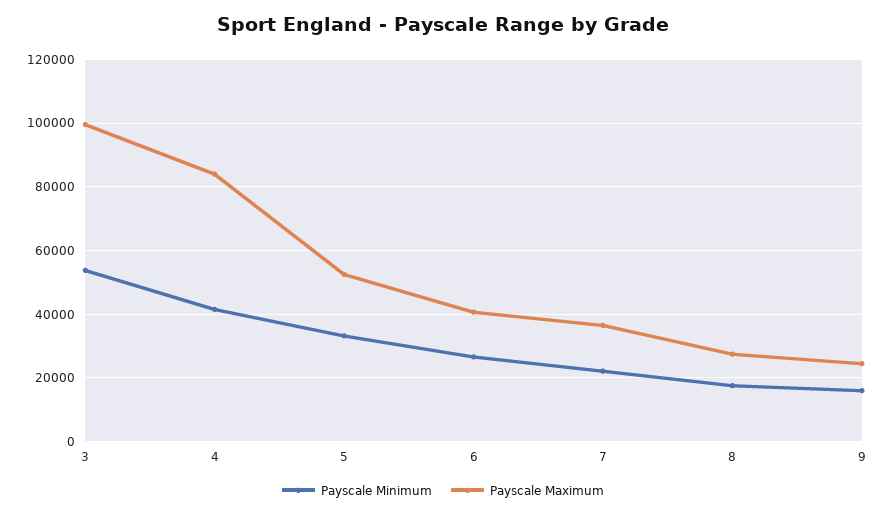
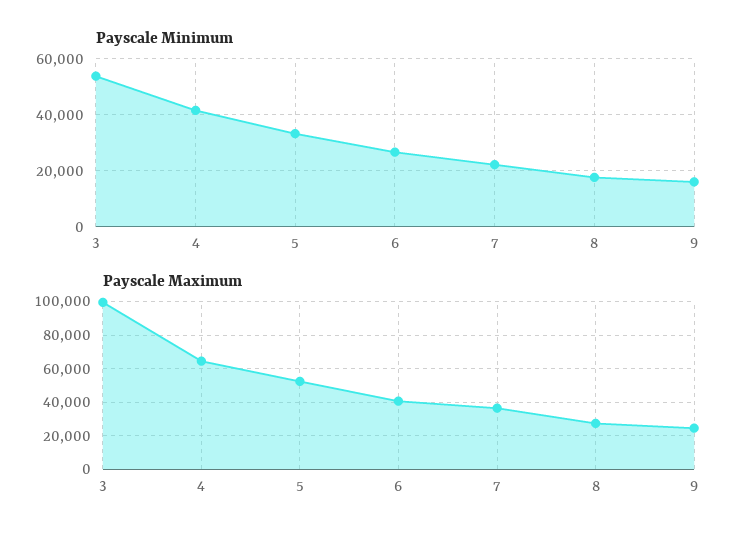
  {
    "Payscale Minimum": {
      "3": 54000,
      "4": 42000,
      "5": 34000,
      "6": 26000,
      "7": 22000,
      "8": 18000,
      "9": 16000
    },
    "Payscale Maximum": {
      "3": 100000,
-     "4": 84000,
+     "4": 65000,
      "5": 52000,
      "6": 40000,
      "7": 36000,
      "8": 28000,
      "9": 24000
    }
  }

